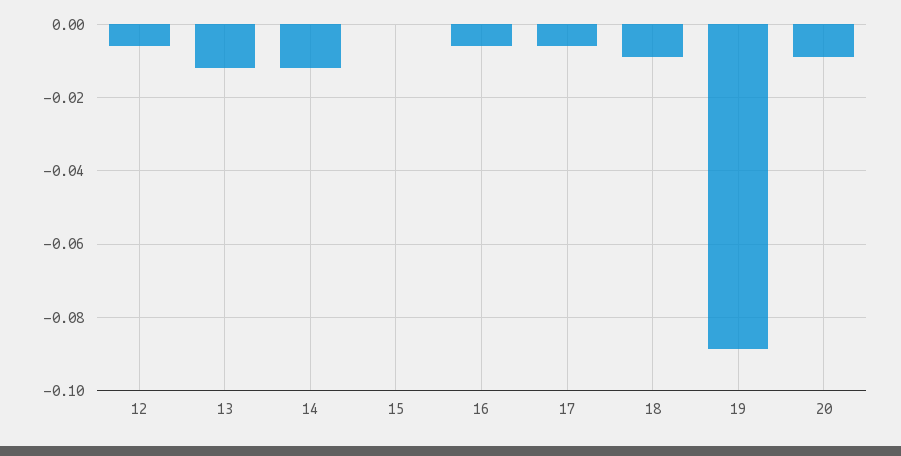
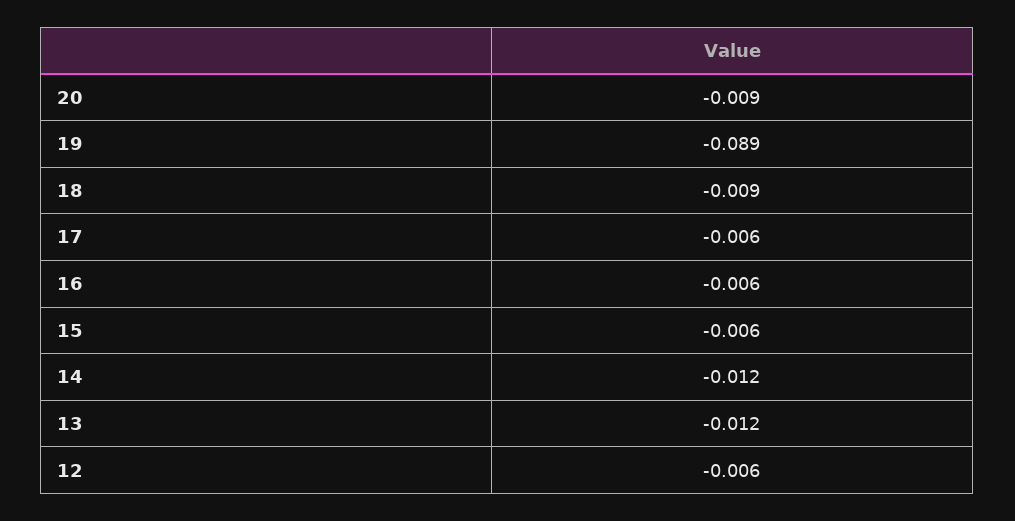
  {
    "12": -0.006,
    "13": -0.012,
    "14": -0.012,
-   "15": 0,
+   "15": -0.006,
    "16": -0.006,
    "17": -0.006,
    "18": -0.009,
    "19": -0.089,
    "20": -0.009
  }

